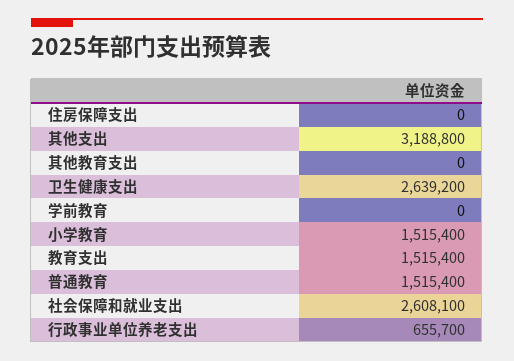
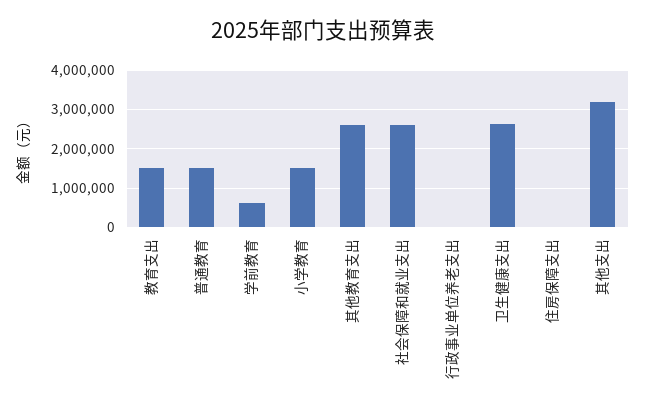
  {
    "住房保障支出": 0,
    "其他支出": 3188800,
-   "其他教育支出": 0,
+   "其他教育支出": 2600000,
    "卫生健康支出": 2639200,
-   "学前教育": 0,
+   "学前教育": 600000,
    "小学教育": 1515400,
    "教育支出": 1515400,
    "普通教育": 1515400,
    "社会保障和就业支出": 2608100,
-   "行政事业单位养老支出": 655700
+   "行政事业单位养老支出": 0
  }

